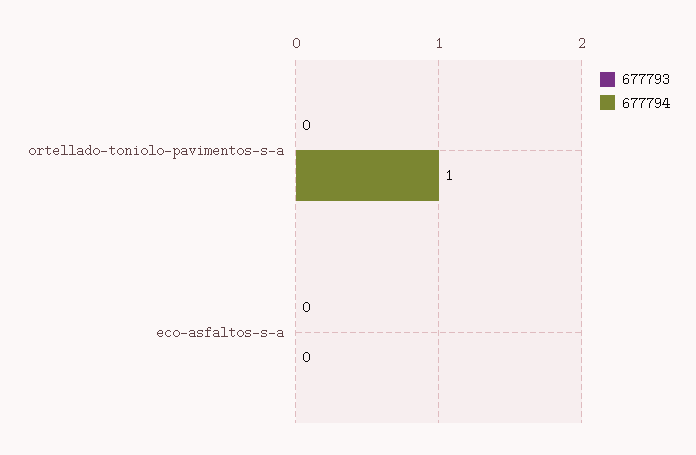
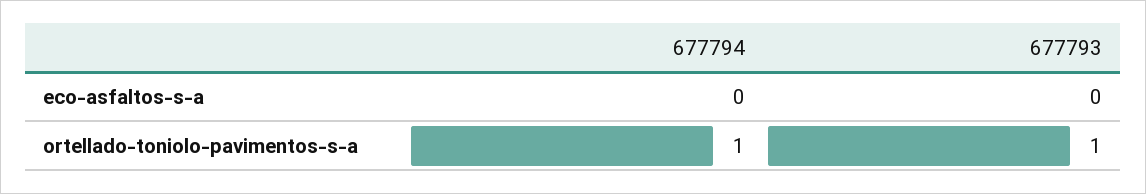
  {
    "677793": {
-     "ortellado-toniolo-pavimentos-s-a": 0,
+     "ortellado-toniolo-pavimentos-s-a": 1,
      "eco-asfaltos-s-a": 0
    },
    "677794": {
      "ortellado-toniolo-pavimentos-s-a": 1,
      "eco-asfaltos-s-a": 0
    }
  }

